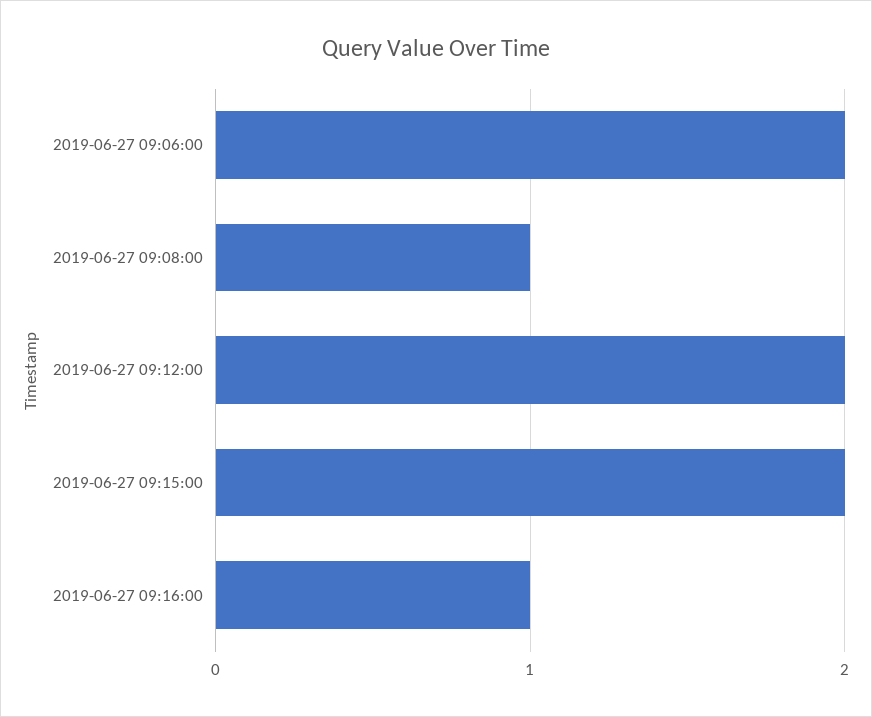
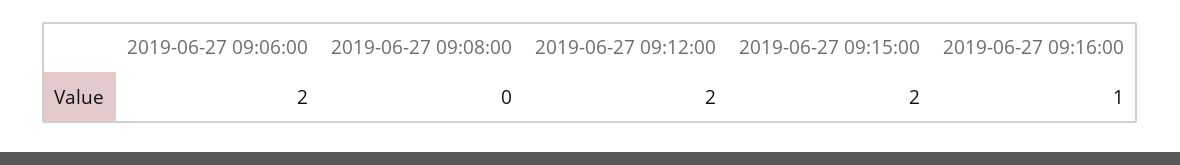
  {
    "2019-06-27 09:06:00": 2,
-   "2019-06-27 09:08:00": 1,
+   "2019-06-27 09:08:00": 0,
    "2019-06-27 09:12:00": 2,
    "2019-06-27 09:15:00": 2,
    "2019-06-27 09:16:00": 1
  }

